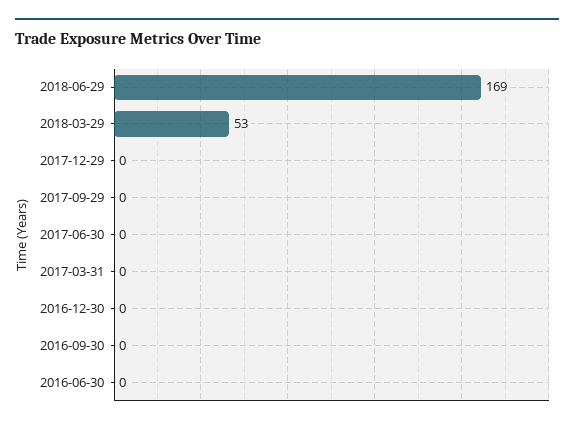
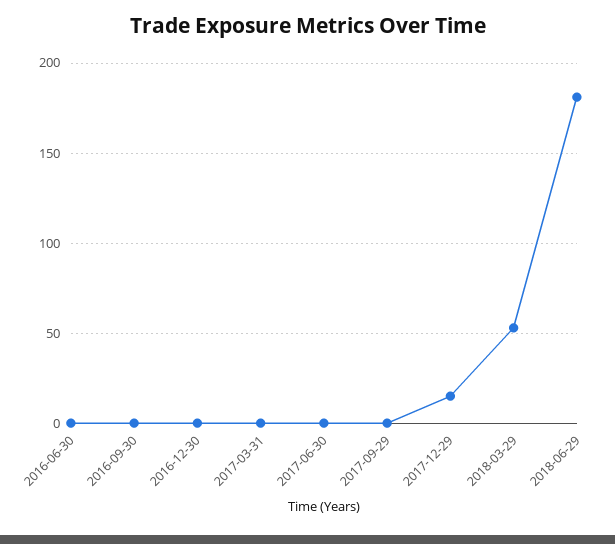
  {
-   "2018-06-29": 169,
+   "2018-06-29": 180,
    "2018-03-29": 53,
-   "2017-12-29": 0,
+   "2017-12-29": 15,
    "2017-09-29": 0,
    "2017-06-30": 0,
    "2017-03-31": 0,
    "2016-12-30": 0,
    "2016-09-30": 0,
    "2016-06-30": 0
  }

